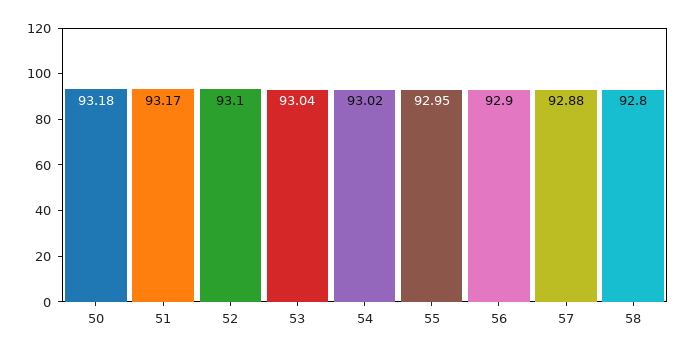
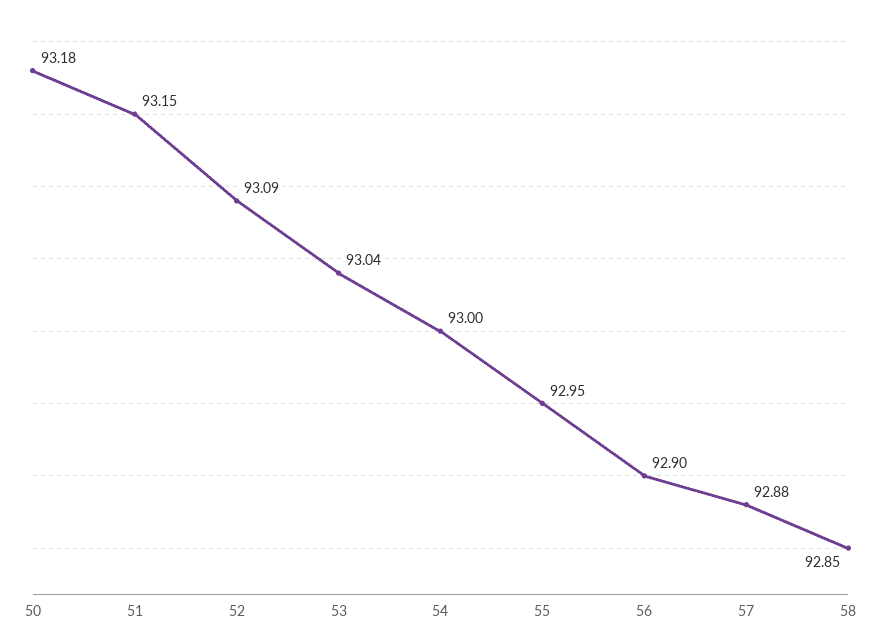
  {
    "50": 93.18,
-   "51": 93.17,
+   "51": 93.15,
-   "52": 93.1,
+   "52": 93.09,
    "53": 93.04,
-   "54": 93.02,
+   "54": 93,
    "55": 92.95,
    "56": 92.9,
    "57": 92.88,
-   "58": 92.8
+   "58": 92.85
  }

